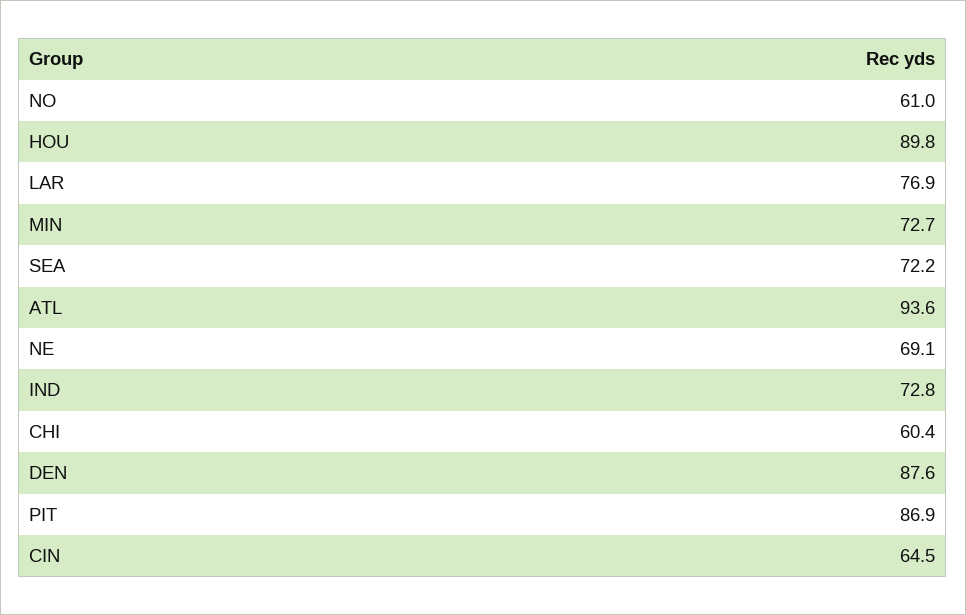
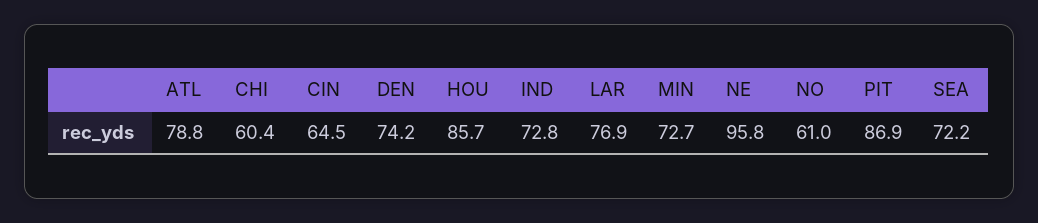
  {
    "NO": 61,
-   "HOU": 89.8,
+   "HOU": 85.7,
    "LAR": 76.9,
    "MIN": 72.7,
    "SEA": 72.2,
-   "ATL": 93.6,
+   "ATL": 78.8,
-   "NE": 69.1,
+   "NE": 95.8,
    "IND": 72.8,
    "CHI": 60.4,
-   "DEN": 87.6,
+   "DEN": 74.2,
    "PIT": 86.9,
    "CIN": 64.5
  }

